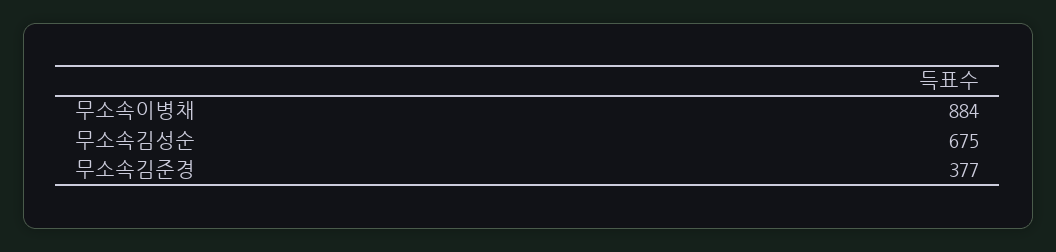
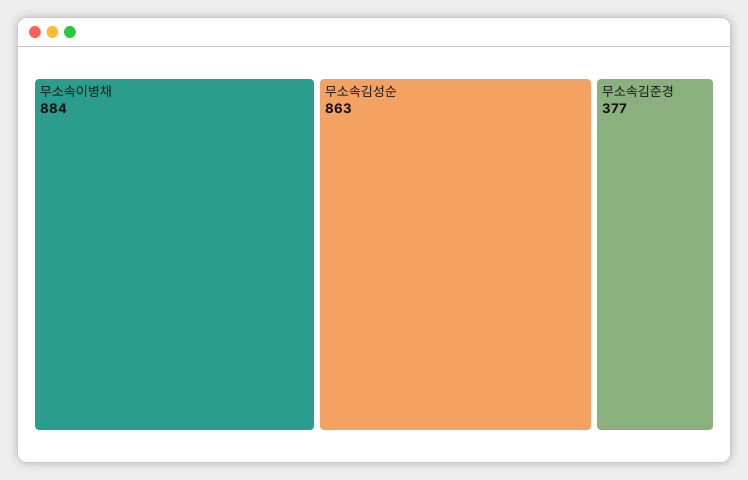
  {
    "무소속이병채": 884,
-   "무소속김성순": 675,
+   "무소속김성순": 863,
    "무소속김준경": 377
  }

